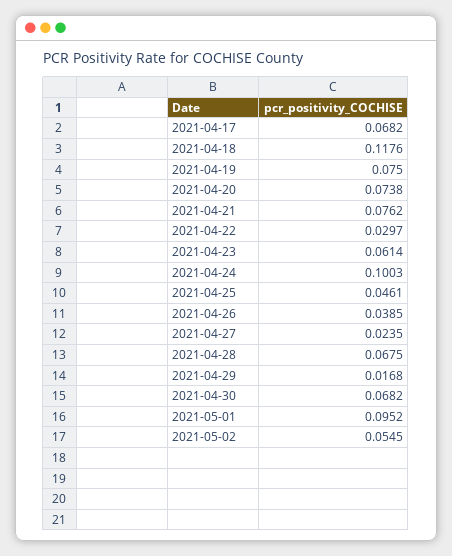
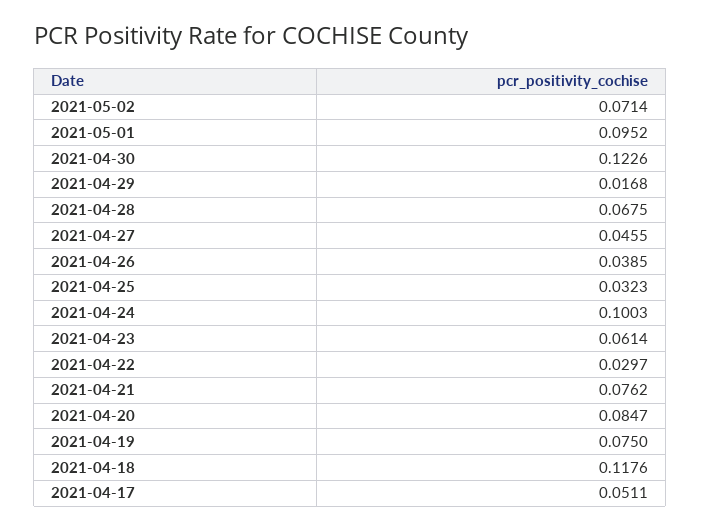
  {
-   "2021-04-17": 0.0682,
+   "2021-04-17": 0.0511,
    "2021-04-18": 0.1176,
    "2021-04-19": 0.075,
-   "2021-04-20": 0.0738,
+   "2021-04-20": 0.0847,
    "2021-04-21": 0.0762,
    "2021-04-22": 0.0297,
    "2021-04-23": 0.0614,
    "2021-04-24": 0.1003,
-   "2021-04-25": 0.0461,
+   "2021-04-25": 0.0323,
    "2021-04-26": 0.0385,
-   "2021-04-27": 0.0235,
+   "2021-04-27": 0.0455,
    "2021-04-28": 0.0675,
    "2021-04-29": 0.0168,
-   "2021-04-30": 0.0682,
+   "2021-04-30": 0.1226,
    "2021-05-01": 0.0952,
-   "2021-05-02": 0.0545
+   "2021-05-02": 0.0714
  }

